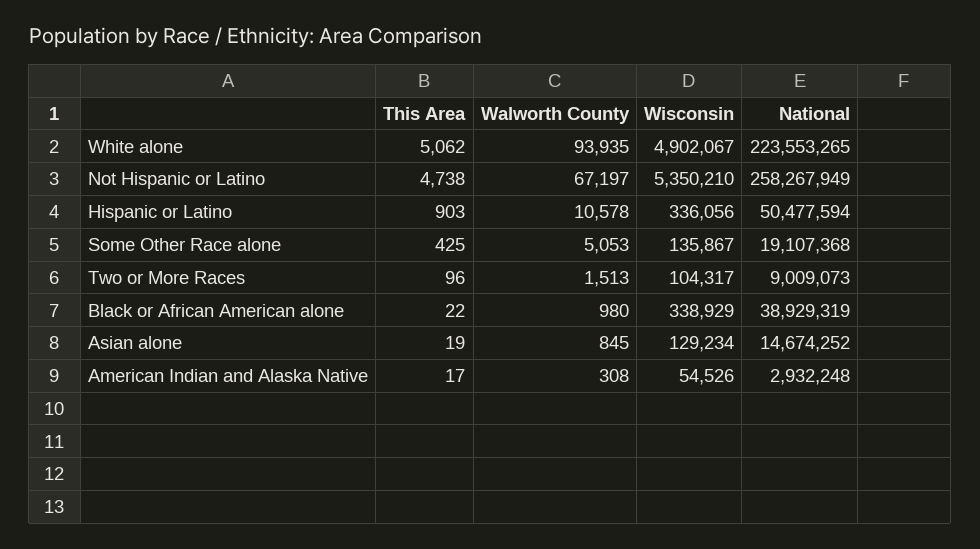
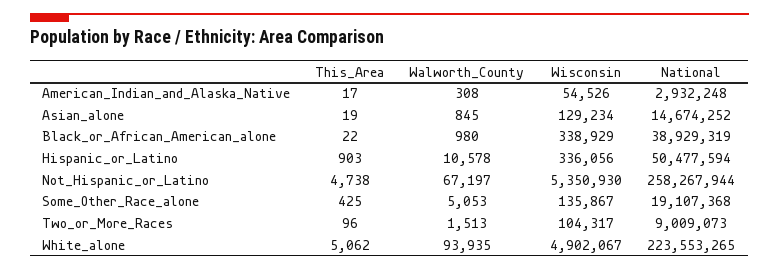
  {
    "This Area": {
      "White alone": 5062,
      "Not Hispanic or Latino": 4738,
      "Hispanic or Latino": 903,
      "Some Other Race alone": 425,
      "Two or More Races": 96,
      "Black or African American alone": 22,
      "Asian alone": 19,
      "American Indian and Alaska Native": 17
    },
    "Walworth County": {
      "White alone": 93935,
      "Not Hispanic or Latino": 67197,
      "Hispanic or Latino": 10578,
      "Some Other Race alone": 5053,
      "Two or More Races": 1513,
      "Black or African American alone": 980,
      "Asian alone": 845,
      "American Indian and Alaska Native": 308
    },
    "Wisconsin": {
      "White alone": 4902067,
-     "Not Hispanic or Latino": 5350210,
+     "Not Hispanic or Latino": 5350930,
      "Hispanic or Latino": 336056,
      "Some Other Race alone": 135867,
      "Two or More Races": 104317,
      "Black or African American alone": 338929,
      "Asian alone": 129234,
      "American Indian and Alaska Native": 54526
    },
    "National": {
      "White alone": 223553265,
-     "Not Hispanic or Latino": 258267949,
+     "Not Hispanic or Latino": 258267944,
      "Hispanic or Latino": 50477594,
      "Some Other Race alone": 19107368,
      "Two or More Races": 9009073,
      "Black or African American alone": 38929319,
      "Asian alone": 14674252,
      "American Indian and Alaska Native": 2932248
    }
  }

